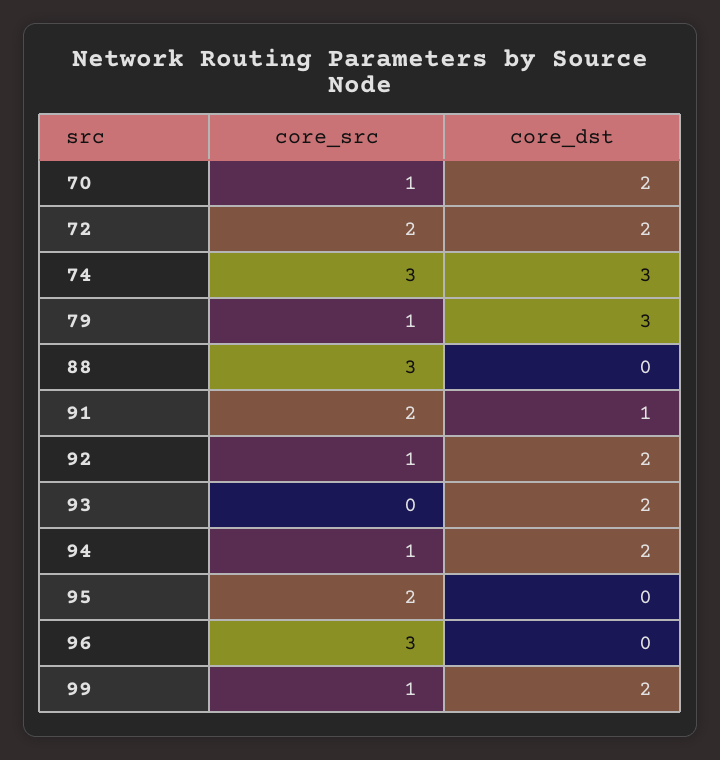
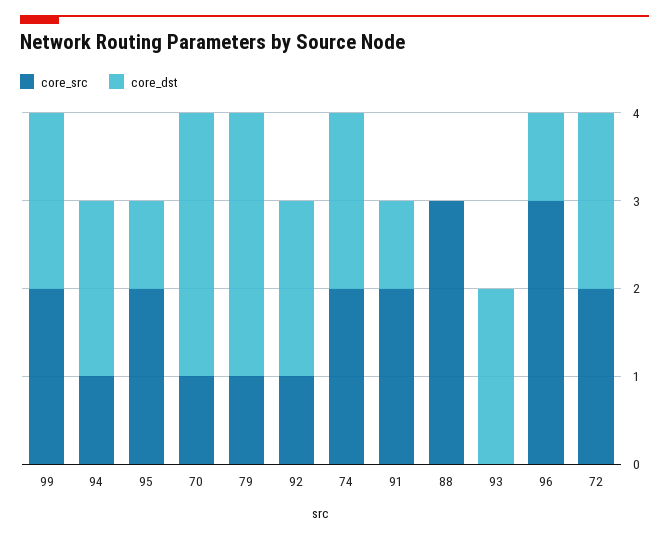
  {
    "core_src": {
      "70": 1,
      "72": 2,
-     "74": 3,
+     "74": 2,
      "79": 1,
      "88": 3,
      "91": 2,
      "92": 1,
      "93": 0,
      "94": 1,
      "95": 2,
      "96": 3,
-     "99": 1
+     "99": 2
    },
    "core_dst": {
-     "70": 2,
+     "70": 3,
      "72": 2,
-     "74": 3,
+     "74": 2,
      "79": 3,
      "88": 0,
      "91": 1,
      "92": 2,
      "93": 2,
      "94": 2,
-     "95": 0,
+     "95": 1,
-     "96": 0,
+     "96": 1,
      "99": 2
    }
  }

